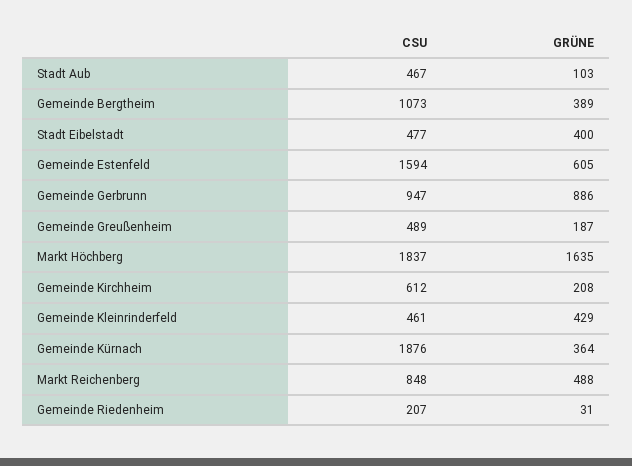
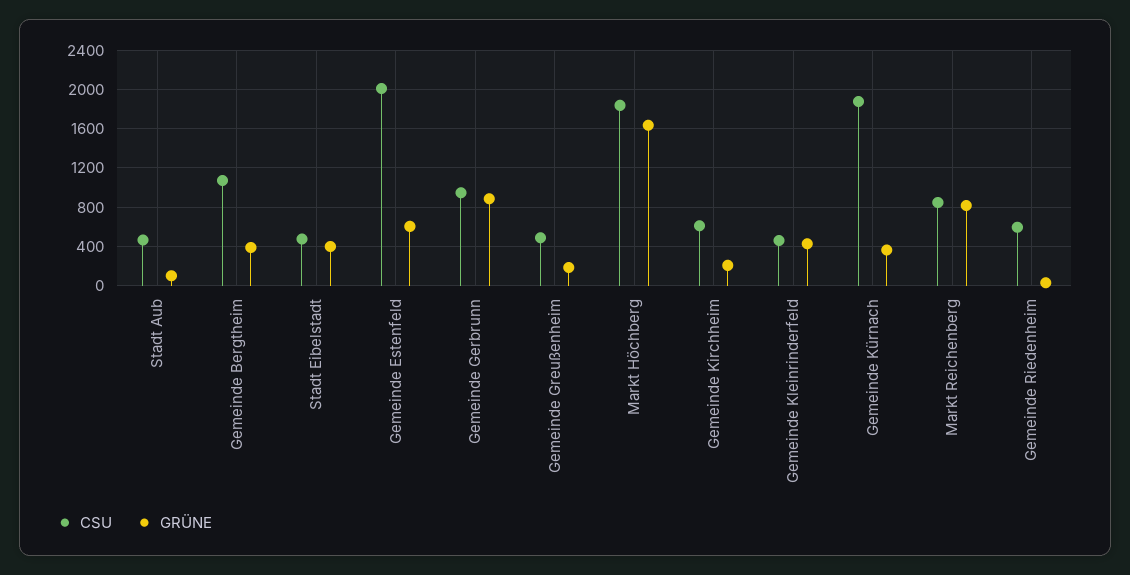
  {
    "CSU": {
      "Stadt Aub": 467,
      "Gemeinde Bergtheim": 1073,
      "Stadt Eibelstadt": 477,
-     "Gemeinde Estenfeld": 1594,
+     "Gemeinde Estenfeld": 2000,
      "Gemeinde Gerbrunn": 947,
      "Gemeinde Greußenheim": 489,
      "Markt Höchberg": 1837,
      "Gemeinde Kirchheim": 612,
      "Gemeinde Kleinrinderfeld": 461,
      "Gemeinde Kürnach": 1876,
      "Markt Reichenberg": 848,
-     "Gemeinde Riedenheim": 207
+     "Gemeinde Riedenheim": 600
    },
    "GRÜNE": {
      "Stadt Aub": 103,
      "Gemeinde Bergtheim": 389,
      "Stadt Eibelstadt": 400,
      "Gemeinde Estenfeld": 605,
      "Gemeinde Gerbrunn": 886,
      "Gemeinde Greußenheim": 187,
      "Markt Höchberg": 1635,
      "Gemeinde Kirchheim": 208,
      "Gemeinde Kleinrinderfeld": 429,
      "Gemeinde Kürnach": 364,
-     "Markt Reichenberg": 488,
+     "Markt Reichenberg": 800,
      "Gemeinde Riedenheim": 31
    }
  }

